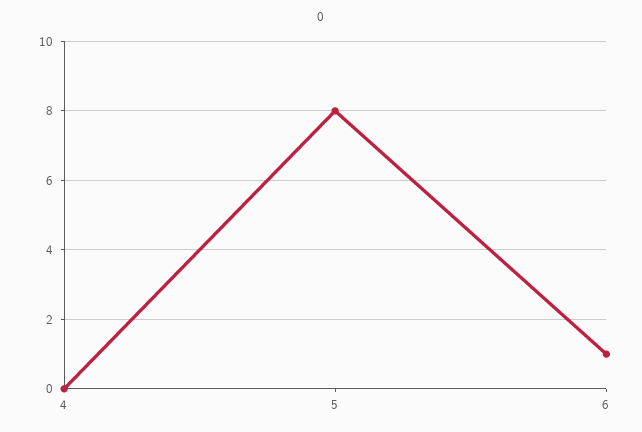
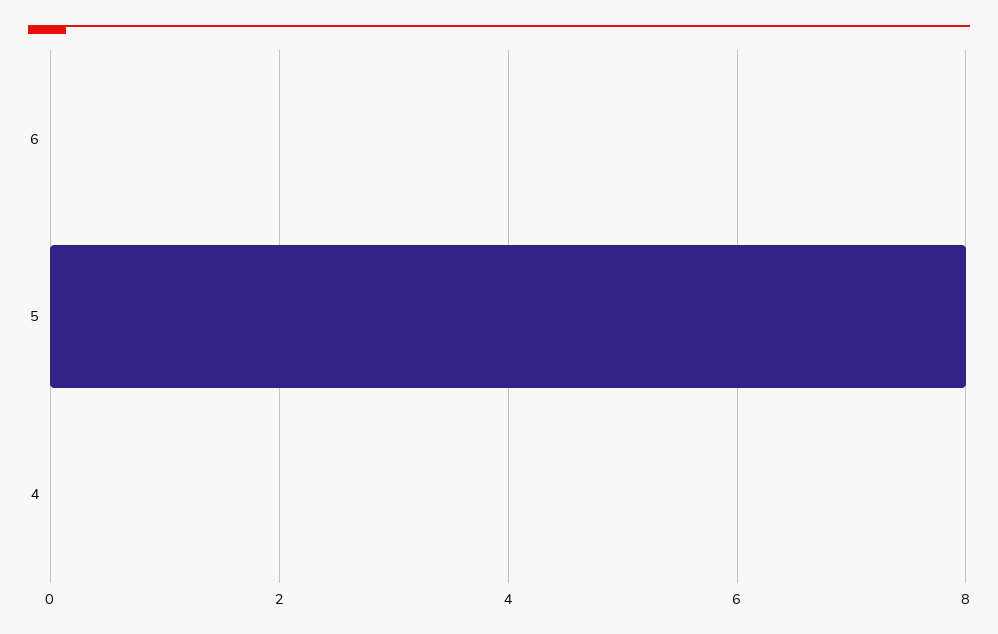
  {
    "4": 0,
    "5": 8,
-   "6": 1
+   "6": 0
  }

